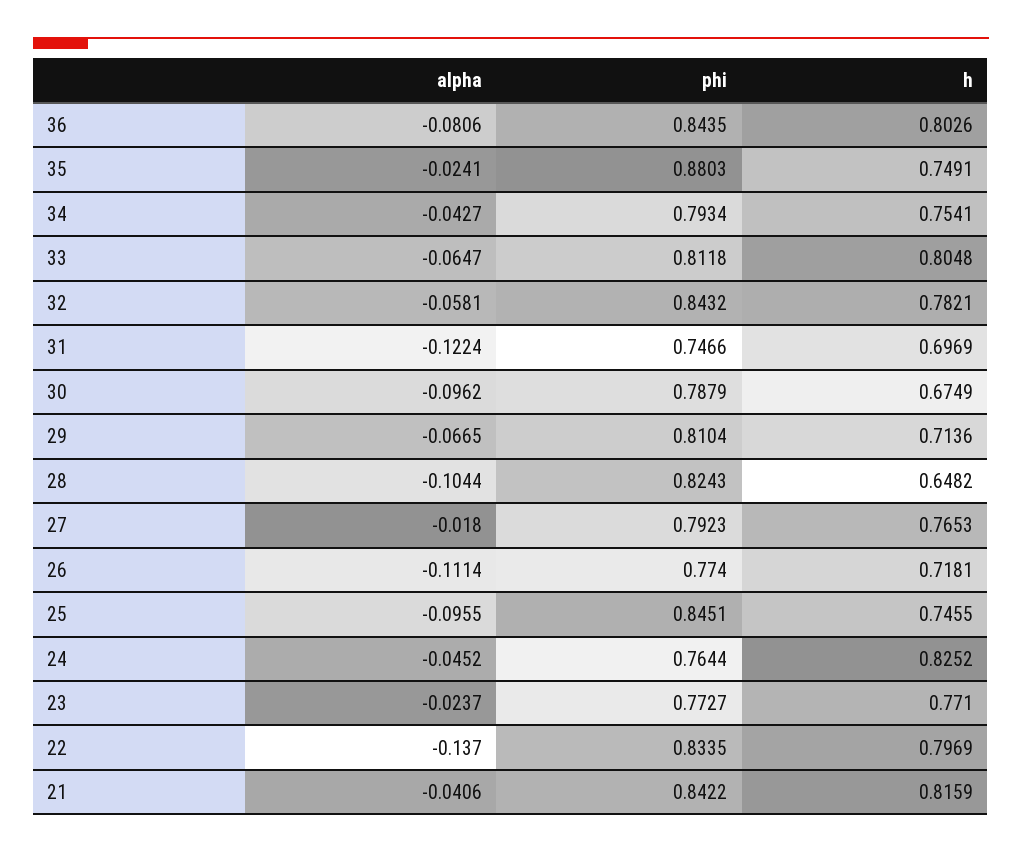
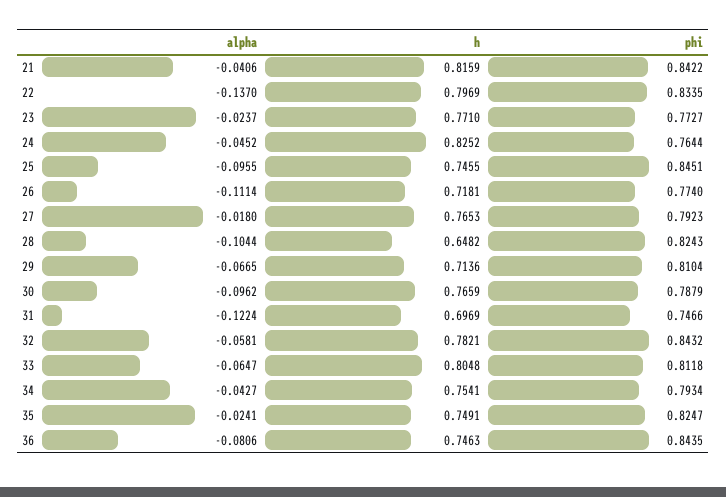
  {
    "alpha": {
      "36": -0.0806,
      "35": -0.0241,
      "34": -0.0427,
      "33": -0.0647,
      "32": -0.0581,
      "31": -0.1224,
      "30": -0.0962,
      "29": -0.0665,
      "28": -0.1044,
      "27": -0.018,
      "26": -0.1114,
      "25": -0.0955,
      "24": -0.0452,
      "23": -0.0237,
      "22": -0.137,
      "21": -0.0406
    },
    "phi": {
      "36": 0.8435,
-     "35": 0.8803,
+     "35": 0.8247,
      "34": 0.7934,
      "33": 0.8118,
      "32": 0.8432,
      "31": 0.7466,
      "30": 0.7879,
      "29": 0.8104,
      "28": 0.8243,
      "27": 0.7923,
      "26": 0.774,
      "25": 0.8451,
      "24": 0.7644,
      "23": 0.7727,
      "22": 0.8335,
      "21": 0.8422
    },
    "h": {
-     "36": 0.8026,
+     "36": 0.7463,
      "35": 0.7491,
      "34": 0.7541,
      "33": 0.8048,
      "32": 0.7821,
      "31": 0.6969,
-     "30": 0.6749,
+     "30": 0.7659,
      "29": 0.7136,
      "28": 0.6482,
      "27": 0.7653,
      "26": 0.7181,
      "25": 0.7455,
      "24": 0.8252,
      "23": 0.771,
      "22": 0.7969,
      "21": 0.8159
    }
  }

